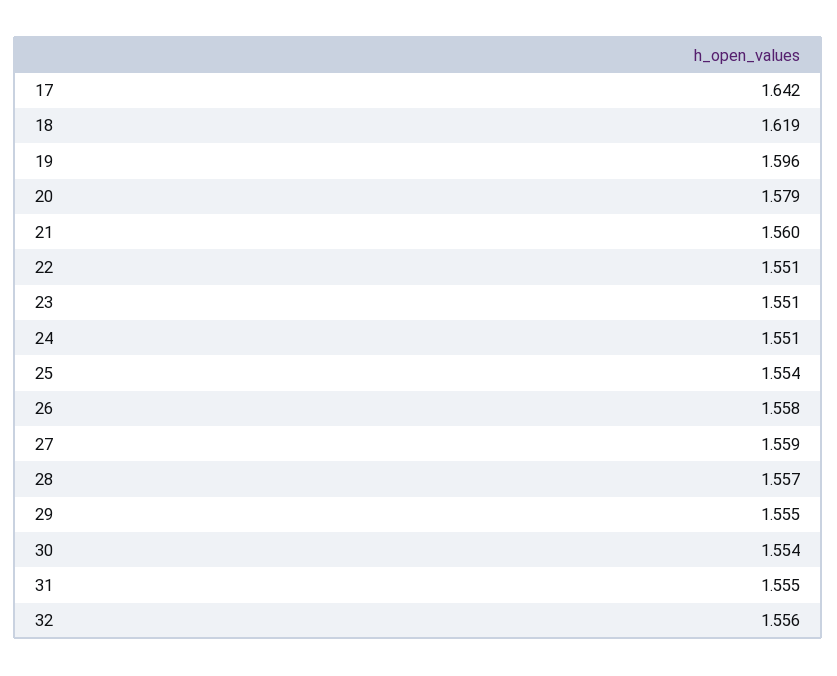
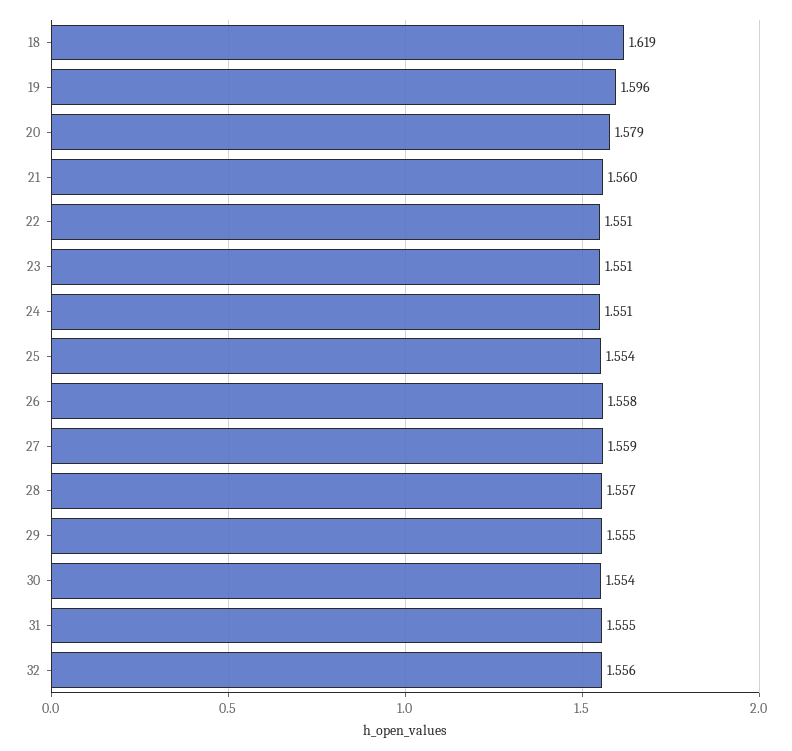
  {
-   "17": 1.642,
    "18": 1.619,
    "19": 1.596,
    "20": 1.579,
    "21": 1.56,
    "22": 1.551,
    "23": 1.551,
    "24": 1.551,
    "25": 1.554,
    "26": 1.558,
    "27": 1.559,
    "28": 1.557,
    "29": 1.555,
    "30": 1.554,
    "31": 1.555,
    "32": 1.556
  }

